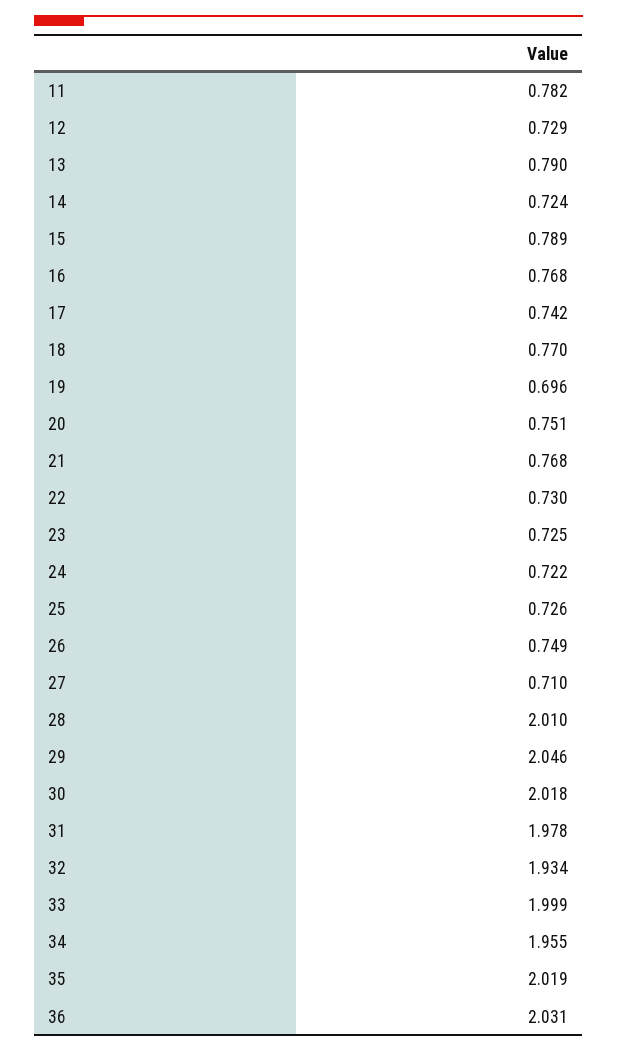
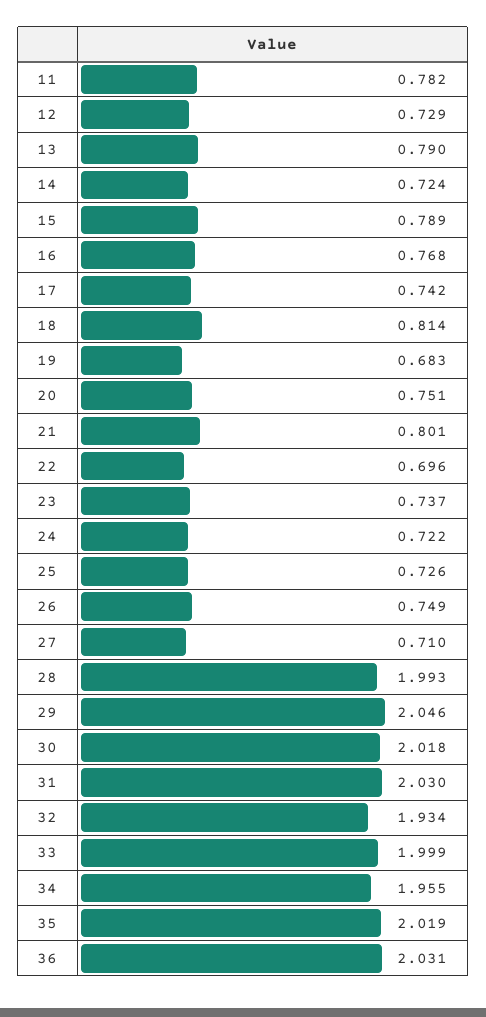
  {
    "11": 0.782,
    "12": 0.729,
    "13": 0.79,
    "14": 0.724,
    "15": 0.789,
    "16": 0.768,
    "17": 0.742,
-   "18": 0.77,
+   "18": 0.814,
-   "19": 0.696,
+   "19": 0.683,
    "20": 0.751,
-   "21": 0.768,
+   "21": 0.801,
-   "22": 0.73,
+   "22": 0.696,
-   "23": 0.725,
+   "23": 0.737,
    "24": 0.722,
    "25": 0.726,
    "26": 0.749,
    "27": 0.71,
-   "28": 2.01,
+   "28": 1.993,
    "29": 2.046,
    "30": 2.018,
-   "31": 1.978,
+   "31": 2.03,
    "32": 1.934,
    "33": 1.999,
    "34": 1.955,
    "35": 2.019,
    "36": 2.031
  }

